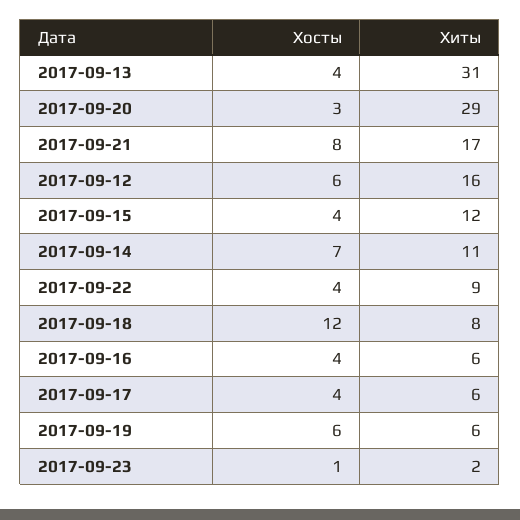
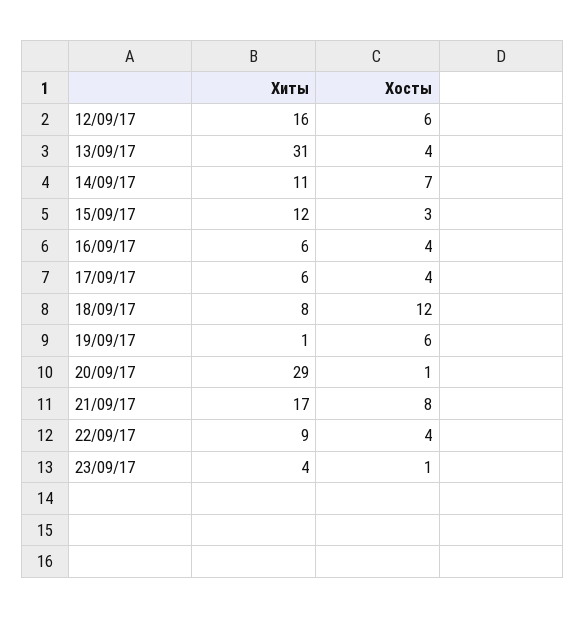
  {
    "Хосты": {
      "2017-09-13": 4,
-     "2017-09-20": 3,
+     "2017-09-20": 1,
      "2017-09-21": 8,
      "2017-09-12": 6,
-     "2017-09-15": 4,
+     "2017-09-15": 3,
      "2017-09-14": 7,
      "2017-09-22": 4,
      "2017-09-18": 12,
      "2017-09-16": 4,
      "2017-09-17": 4,
      "2017-09-19": 6,
      "2017-09-23": 1
    },
    "Хиты": {
      "2017-09-13": 31,
      "2017-09-20": 29,
      "2017-09-21": 17,
      "2017-09-12": 16,
      "2017-09-15": 12,
      "2017-09-14": 11,
      "2017-09-22": 9,
      "2017-09-18": 8,
      "2017-09-16": 6,
      "2017-09-17": 6,
-     "2017-09-19": 6,
+     "2017-09-19": 1,
-     "2017-09-23": 2
+     "2017-09-23": 4
    }
  }

